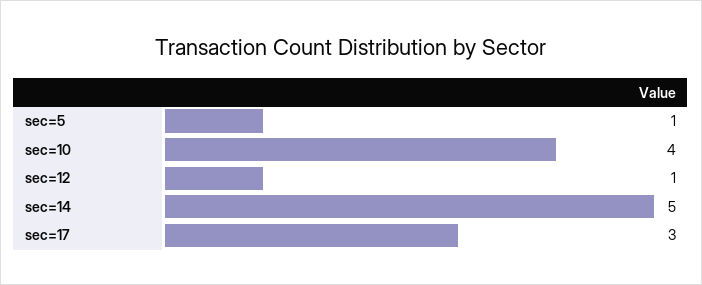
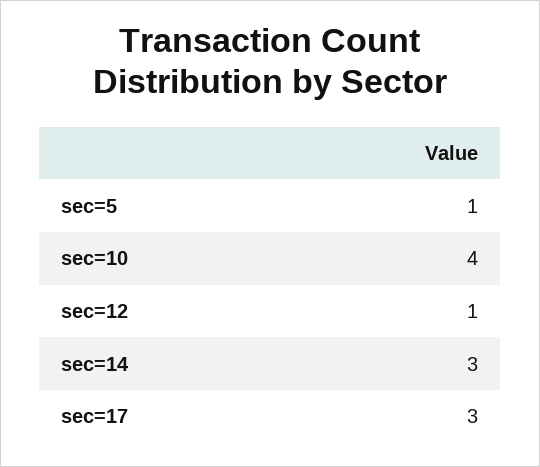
  {
    "sec=5": 1,
    "sec=10": 4,
    "sec=12": 1,
-   "sec=14": 5,
+   "sec=14": 3,
    "sec=17": 3
  }

